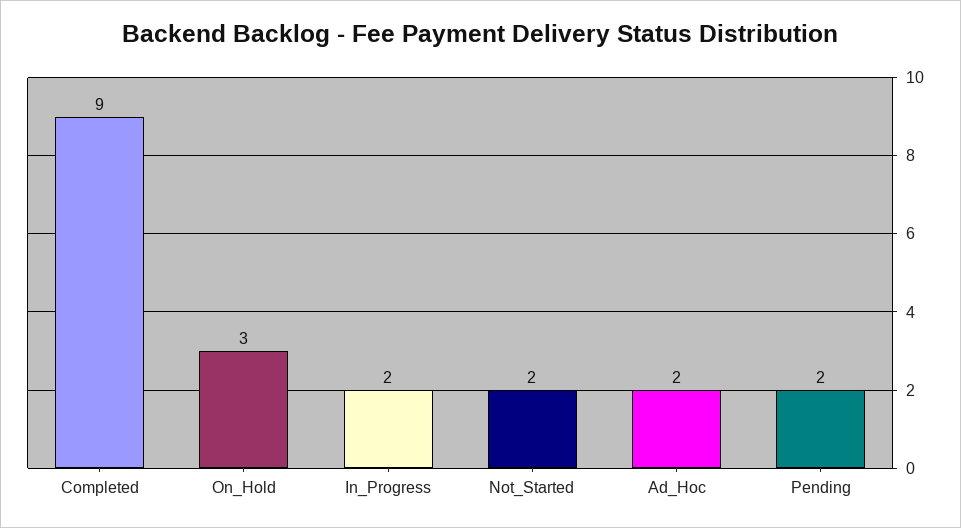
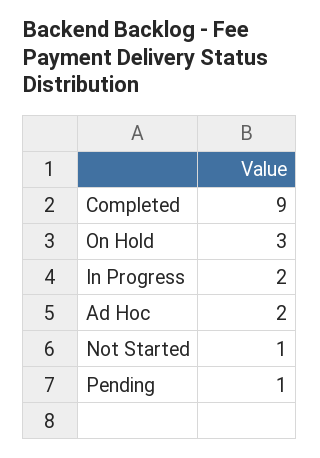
  {
    "Completed": 9,
    "On_Hold": 3,
    "In_Progress": 2,
-   "Not_Started": 2,
+   "Not_Started": 1,
    "Ad_Hoc": 2,
-   "Pending": 2
+   "Pending": 1
  }

